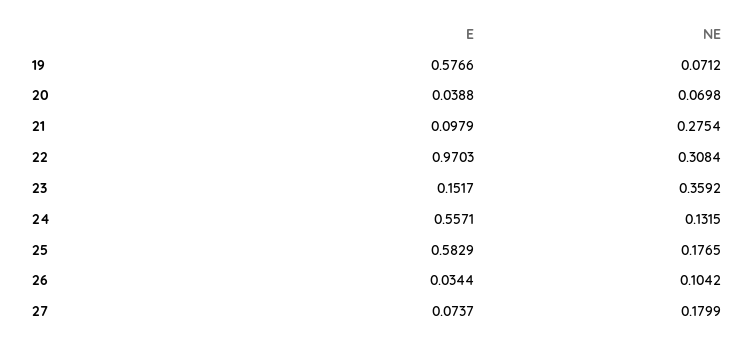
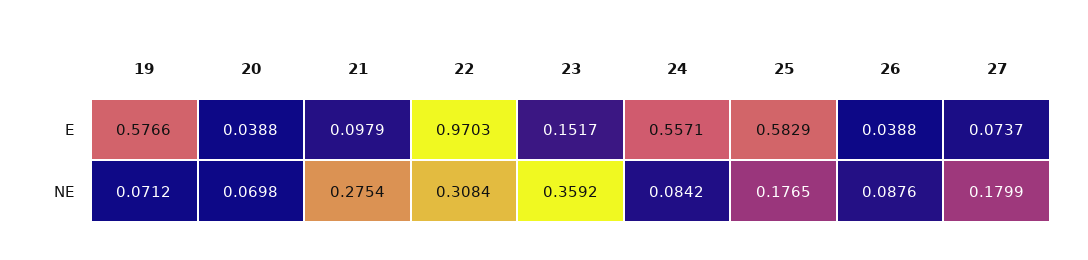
  {
    "E": {
      "19": 0.5766,
      "20": 0.0388,
      "21": 0.0979,
      "22": 0.9703,
      "23": 0.1517,
      "24": 0.5571,
      "25": 0.5829,
-     "26": 0.0344,
+     "26": 0.0388,
      "27": 0.0737
    },
    "NE": {
      "19": 0.0712,
      "20": 0.0698,
      "21": 0.2754,
      "22": 0.3084,
      "23": 0.3592,
-     "24": 0.1315,
+     "24": 0.0842,
      "25": 0.1765,
-     "26": 0.1042,
+     "26": 0.0876,
      "27": 0.1799
    }
  }

